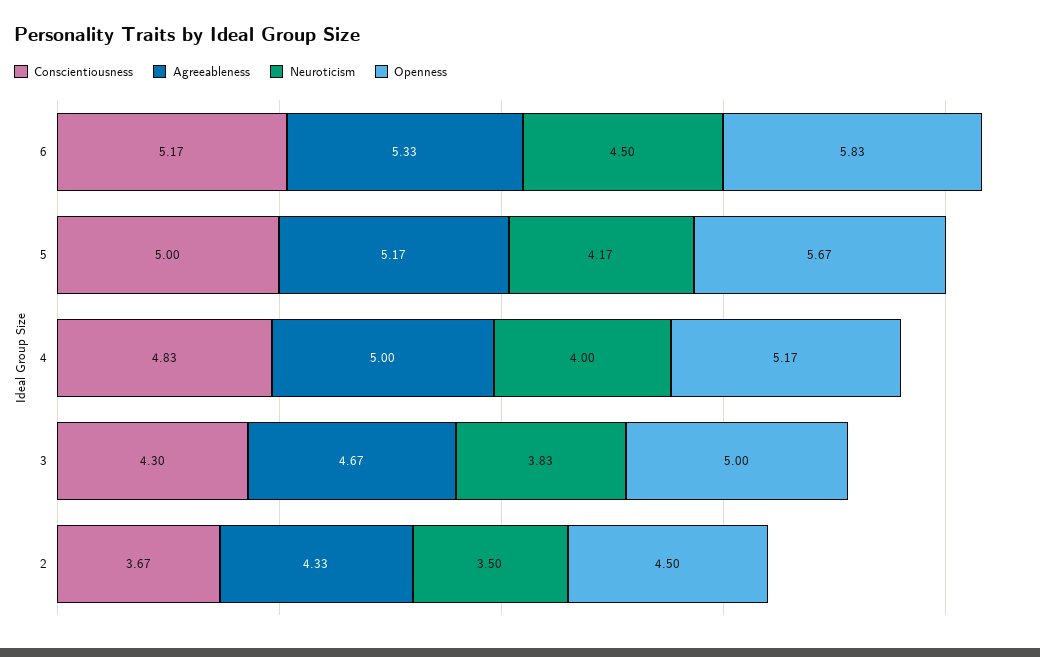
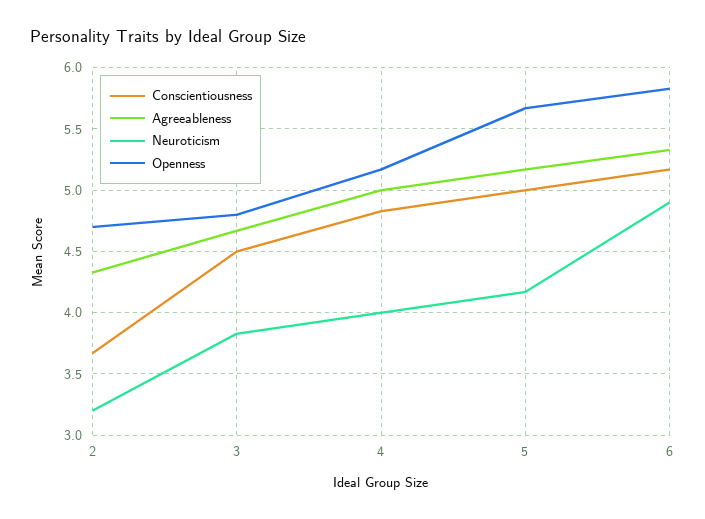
  {
    "Conscientiousness": {
      "6": 5.17,
      "5": 5,
      "4": 4.83,
-     "3": 4.3,
+     "3": 4.5,
      "2": 3.67
    },
    "Agreeableness": {
      "6": 5.33,
      "5": 5.17,
      "4": 5,
      "3": 4.67,
      "2": 4.33
    },
    "Neuroticism": {
-     "6": 4.5,
+     "6": 4.9,
      "5": 4.17,
      "4": 4,
      "3": 3.83,
-     "2": 3.5
+     "2": 3.2
    },
    "Openness": {
      "6": 5.83,
      "5": 5.67,
      "4": 5.17,
-     "3": 5,
+     "3": 4.8,
-     "2": 4.5
+     "2": 4.7
    }
  }

